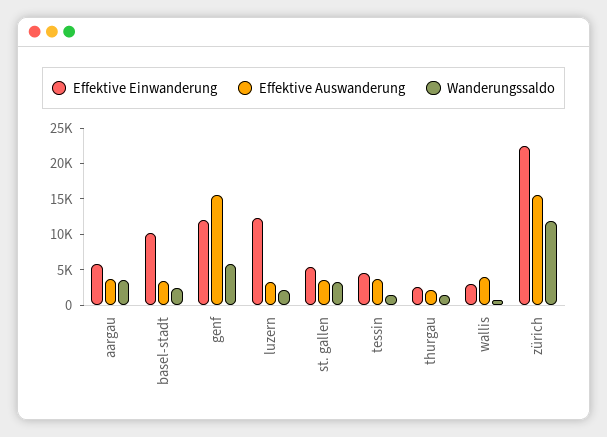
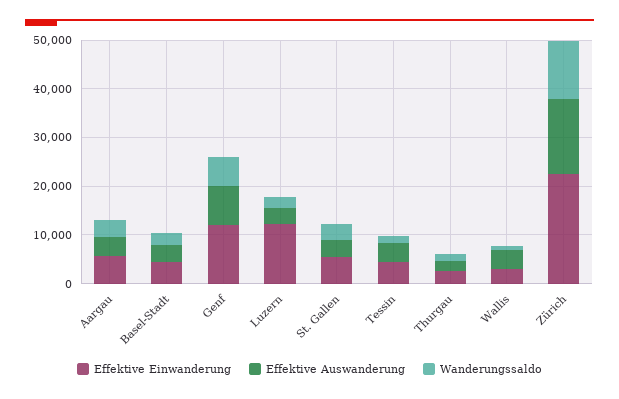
  {
    "Effektive Einwanderung": {
      "aargau": 6000,
-     "basel-stadt": 10000,
+     "basel-stadt": 4000,
      "genf": 12000,
      "luzern": 12000,
      "st. gallen": 6000,
      "tessin": 4000,
      "thurgau": 2000,
      "wallis": 4000,
      "zürich": 22000
    },
    "Effektive Auswanderung": {
      "aargau": 4000,
      "basel-stadt": 4000,
-     "genf": 15000,
+     "genf": 8000,
      "luzern": 4000,
      "st. gallen": 4000,
      "tessin": 4000,
      "thurgau": 2000,
      "wallis": 4000,
      "zürich": 16000
    },
    "Wanderungssaldo": {
      "aargau": 4000,
      "basel-stadt": 2000,
      "genf": 6000,
      "luzern": 2000,
      "st. gallen": 4000,
      "tessin": 2000,
      "thurgau": 2000,
      "wallis": 0,
      "zürich": 12000
    }
  }

